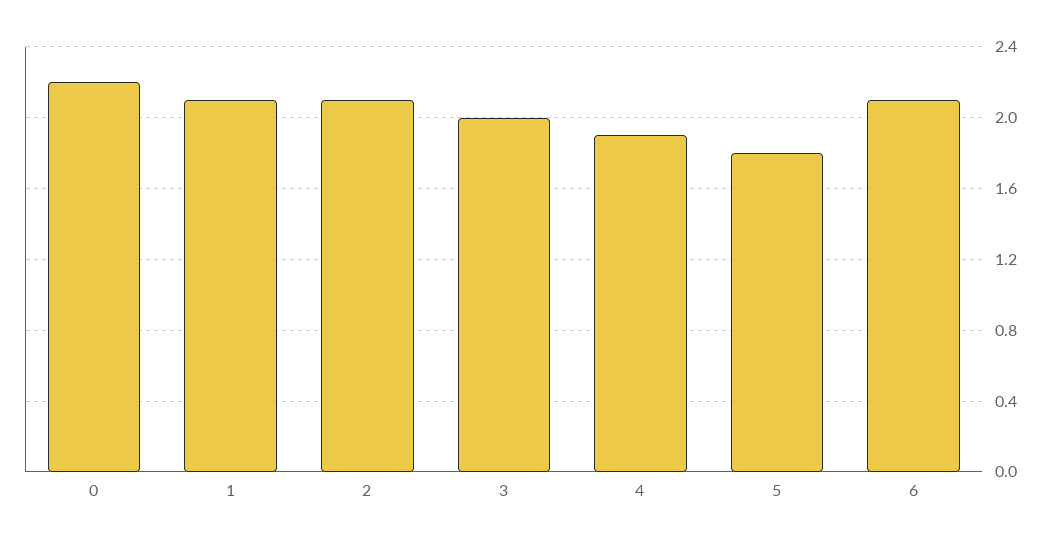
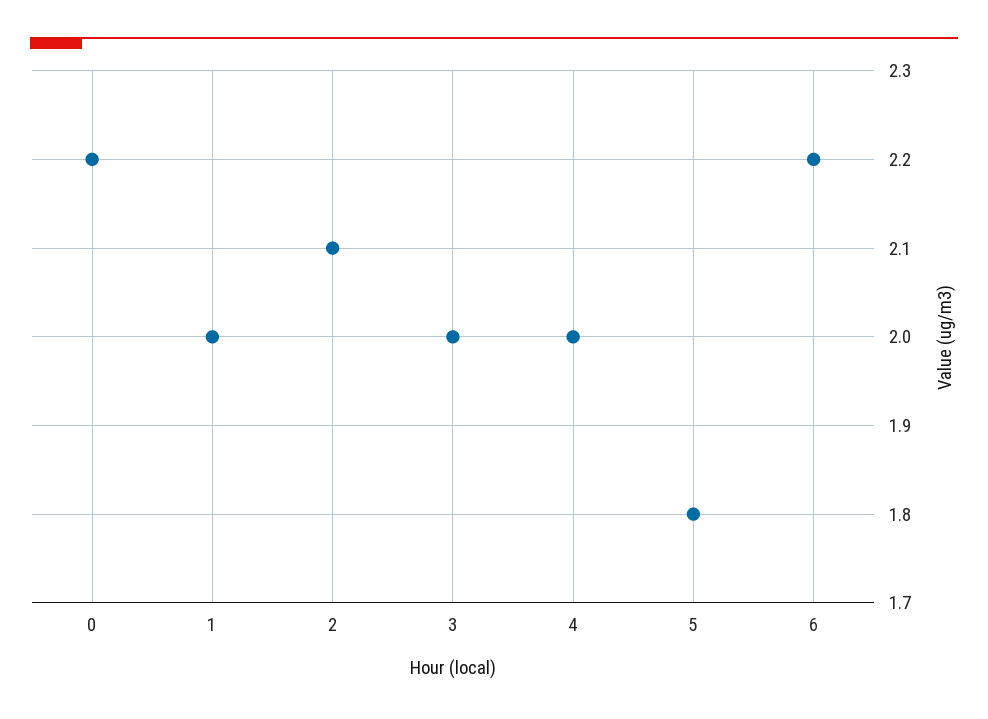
  {
    "0": 2.2,
-   "1": 2.1,
+   "1": 2,
    "2": 2.1,
    "3": 2,
-   "4": 1.9,
+   "4": 2,
    "5": 1.8,
-   "6": 2.1
+   "6": 2.2
  }

